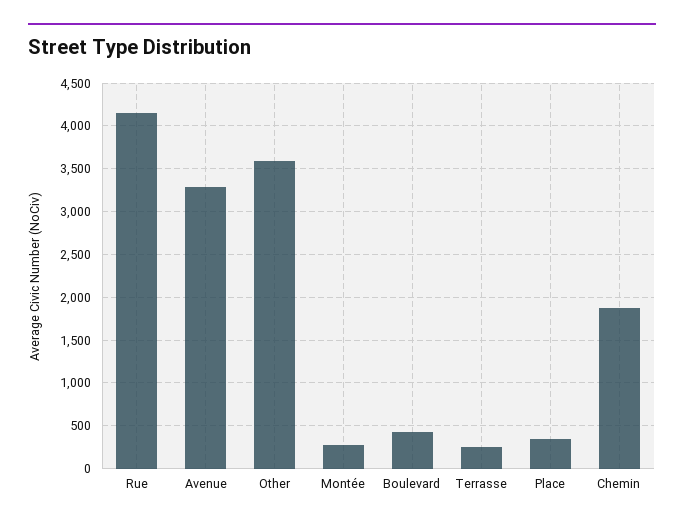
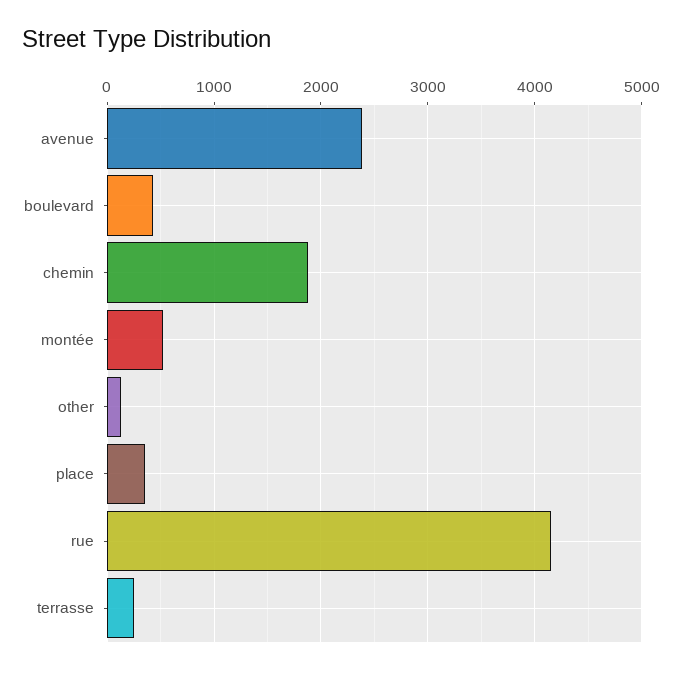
  {
    "Rue": 4200,
-   "Avenue": 3300,
+   "Avenue": 2400,
-   "Other": 3600,
+   "Other": 100,
-   "Montée": 300,
+   "Montée": 500,
    "Boulevard": 400,
    "Terrasse": 200,
    "Place": 400,
    "Chemin": 1900
  }

